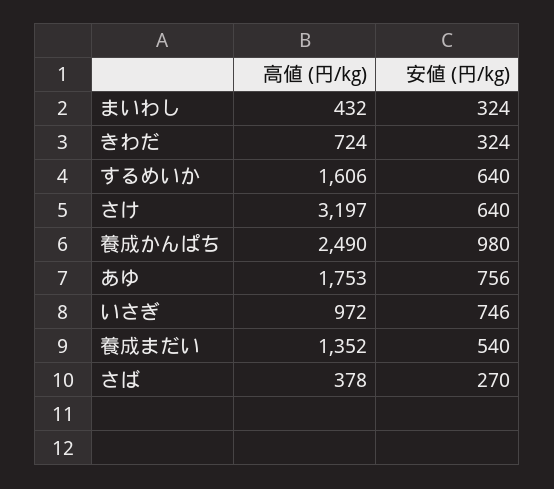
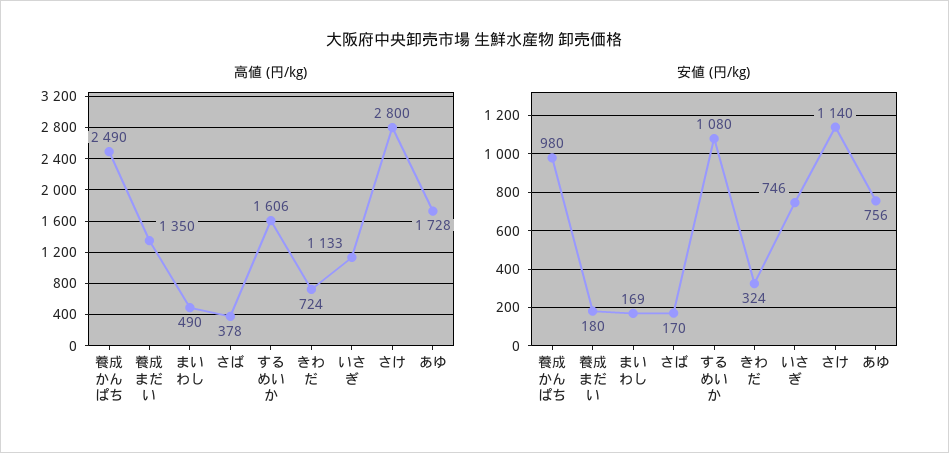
  {
    "高値 (円/kg)": {
-     "まいわし": 432,
+     "まいわし": 490,
      "きわだ": 724,
      "するめいか": 1606,
-     "さけ": 3197,
+     "さけ": 2800,
      "養成かんぱち": 2490,
-     "あゆ": 1753,
+     "あゆ": 1728,
-     "いさぎ": 972,
+     "いさぎ": 1133,
-     "養成まだい": 1352,
+     "養成まだい": 1350,
      "さば": 378
    },
    "安値 (円/kg)": {
-     "まいわし": 324,
+     "まいわし": 169,
      "きわだ": 324,
-     "するめいか": 640,
+     "するめいか": 1080,
-     "さけ": 640,
+     "さけ": 1140,
      "養成かんぱち": 980,
      "あゆ": 756,
      "いさぎ": 746,
-     "養成まだい": 540,
+     "養成まだい": 180,
-     "さば": 270
+     "さば": 170
    }
  }

